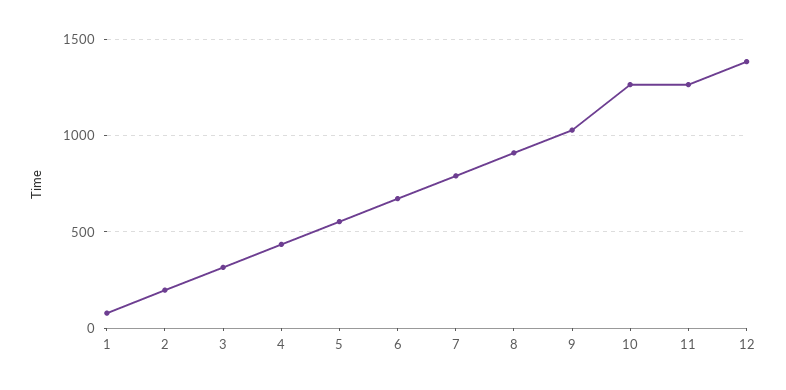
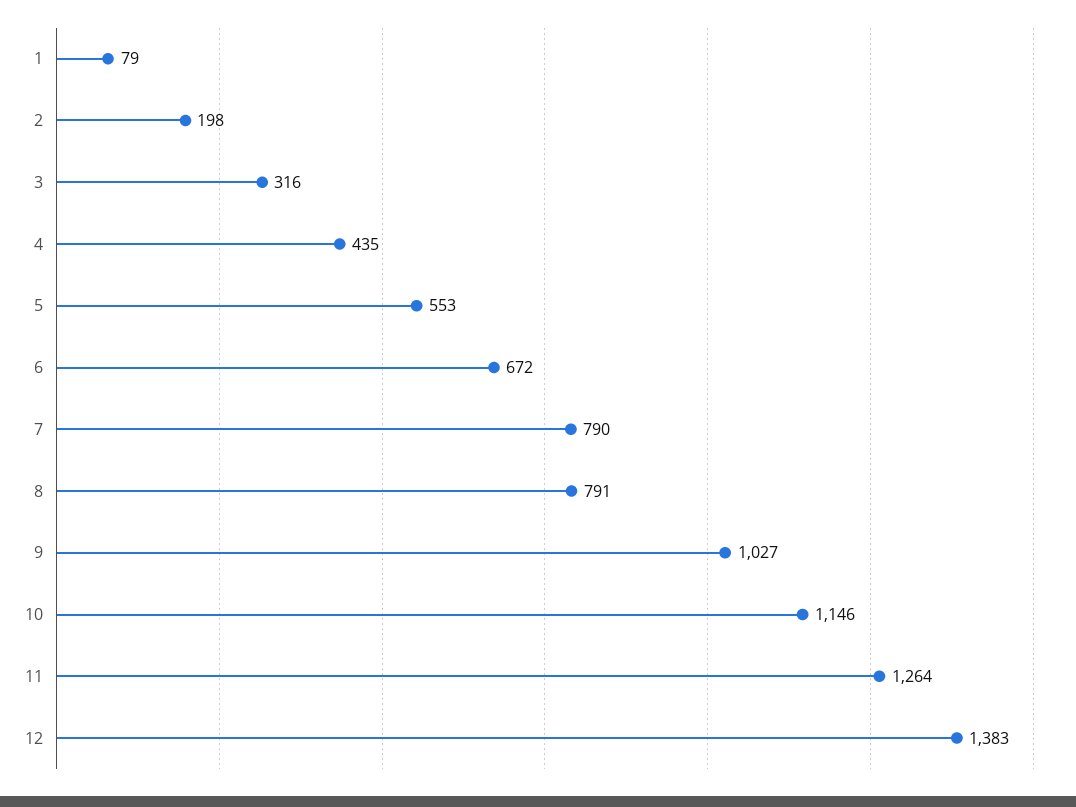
  {
    "1": 79,
    "2": 198,
    "3": 316,
    "4": 435,
    "5": 553,
    "6": 672,
    "7": 790,
-   "8": 900,
+   "8": 791,
    "9": 1027,
-   "10": 1250,
+   "10": 1146,
    "11": 1264,
    "12": 1383
  }

